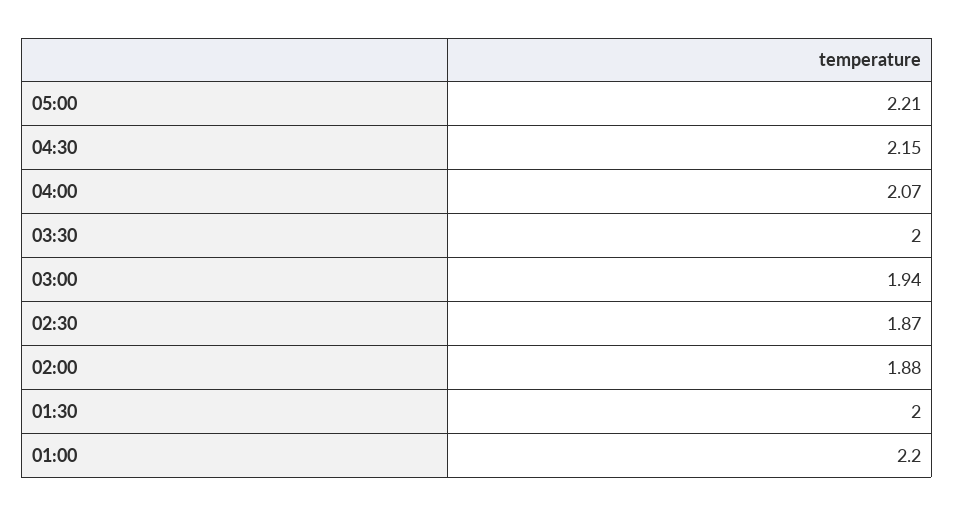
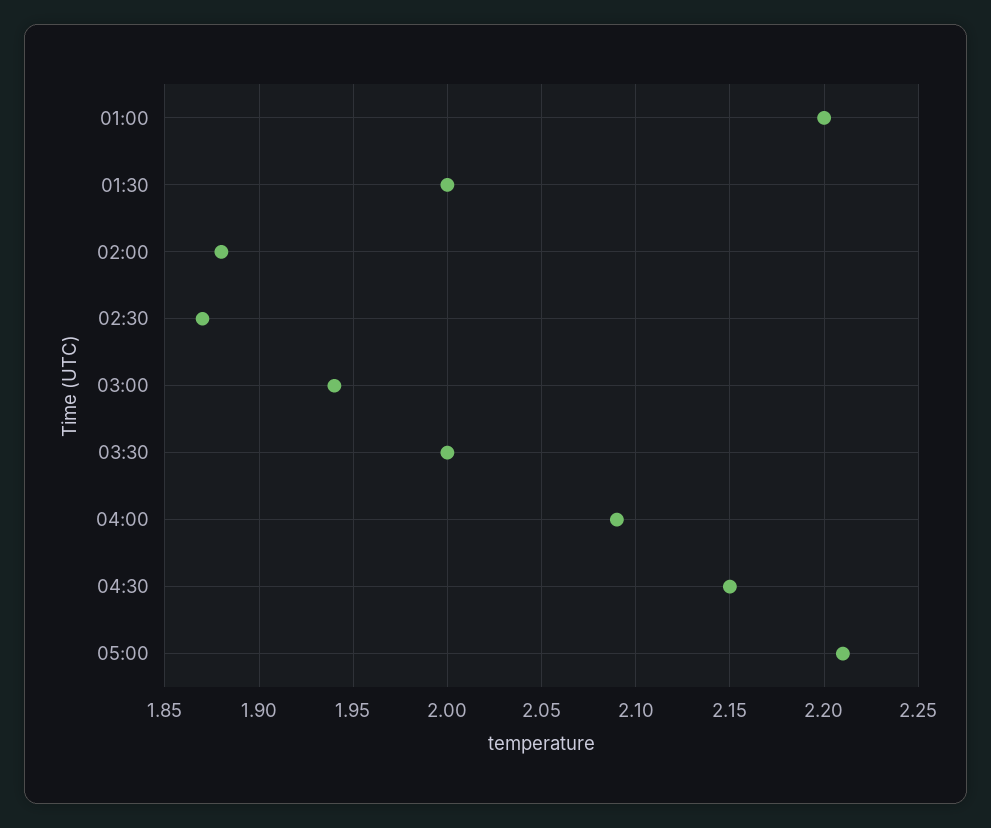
  {
    "05:00": 2.21,
    "04:30": 2.15,
-   "04:00": 2.07,
+   "04:00": 2.09,
    "03:30": 2,
    "03:00": 1.94,
    "02:30": 1.87,
    "02:00": 1.88,
    "01:30": 2,
    "01:00": 2.2
  }

